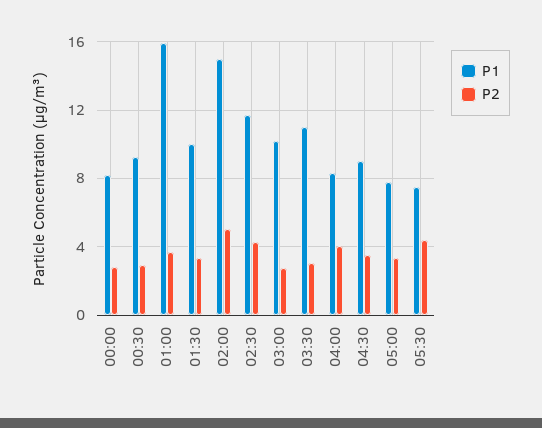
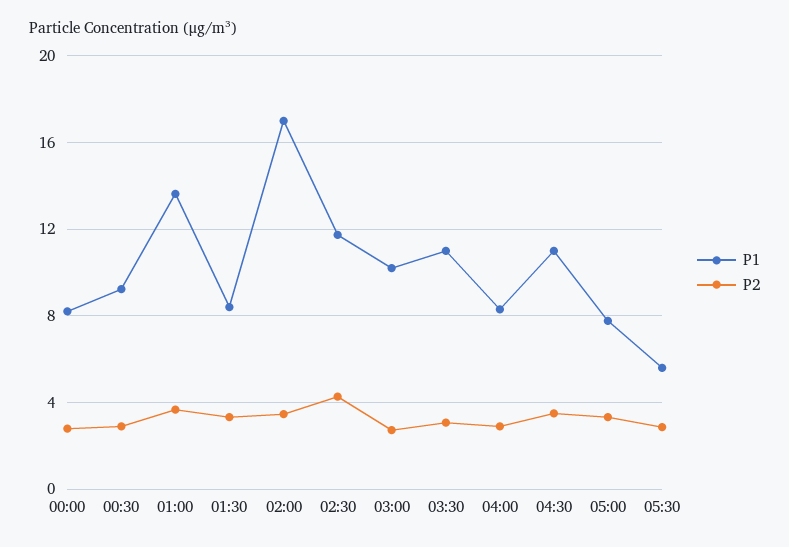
  {
    "P1": {
      "00:00": 8,
      "00:30": 9,
-     "01:00": 16,
+     "01:00": 13.5,
-     "01:30": 10,
+     "01:30": 8.5,
-     "02:00": 15,
+     "02:00": 17,
      "02:30": 11.5,
      "03:00": 10,
      "03:30": 11,
      "04:00": 8.5,
-     "04:30": 9,
+     "04:30": 11,
      "05:00": 8,
-     "05:30": 7.5
+     "05:30": 5.5
    },
    "P2": {
      "00:00": 3,
      "00:30": 3,
      "01:00": 3.5,
      "01:30": 3.5,
-     "02:00": 5,
+     "02:00": 3.5,
      "02:30": 4.5,
      "03:00": 2.5,
      "03:30": 3,
-     "04:00": 4,
+     "04:00": 3,
      "04:30": 3.5,
      "05:00": 3.5,
-     "05:30": 4.5
+     "05:30": 3
    }
  }

